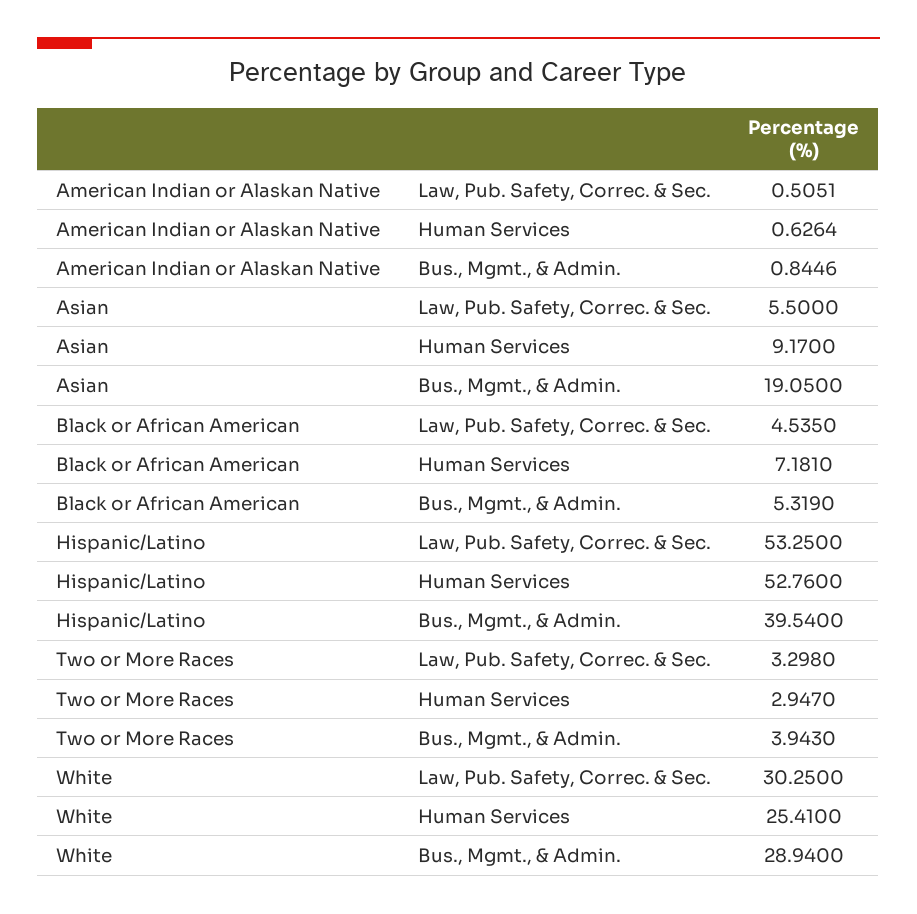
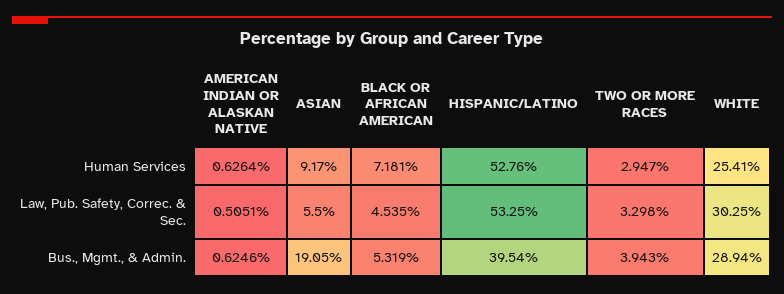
  {
    "American Indian or Alaskan Native": {
      "Law, Pub. Safety, Correc. & Sec.": 0.5051,
      "Human Services": 0.6264,
-     "Bus., Mgmt., & Admin.": 0.8446
+     "Bus., Mgmt., & Admin.": 0.6246
    },
    "Asian": {
      "Law, Pub. Safety, Correc. & Sec.": 5.5,
      "Human Services": 9.17,
      "Bus., Mgmt., & Admin.": 19.05
    },
    "Black or African American": {
      "Law, Pub. Safety, Correc. & Sec.": 4.535,
      "Human Services": 7.181,
      "Bus., Mgmt., & Admin.": 5.319
    },
    "Hispanic/Latino": {
      "Law, Pub. Safety, Correc. & Sec.": 53.25,
      "Human Services": 52.76,
      "Bus., Mgmt., & Admin.": 39.54
    },
    "Two or More Races": {
      "Law, Pub. Safety, Correc. & Sec.": 3.298,
      "Human Services": 2.947,
      "Bus., Mgmt., & Admin.": 3.943
    },
    "White": {
      "Law, Pub. Safety, Correc. & Sec.": 30.25,
      "Human Services": 25.41,
      "Bus., Mgmt., & Admin.": 28.94
    }
  }

